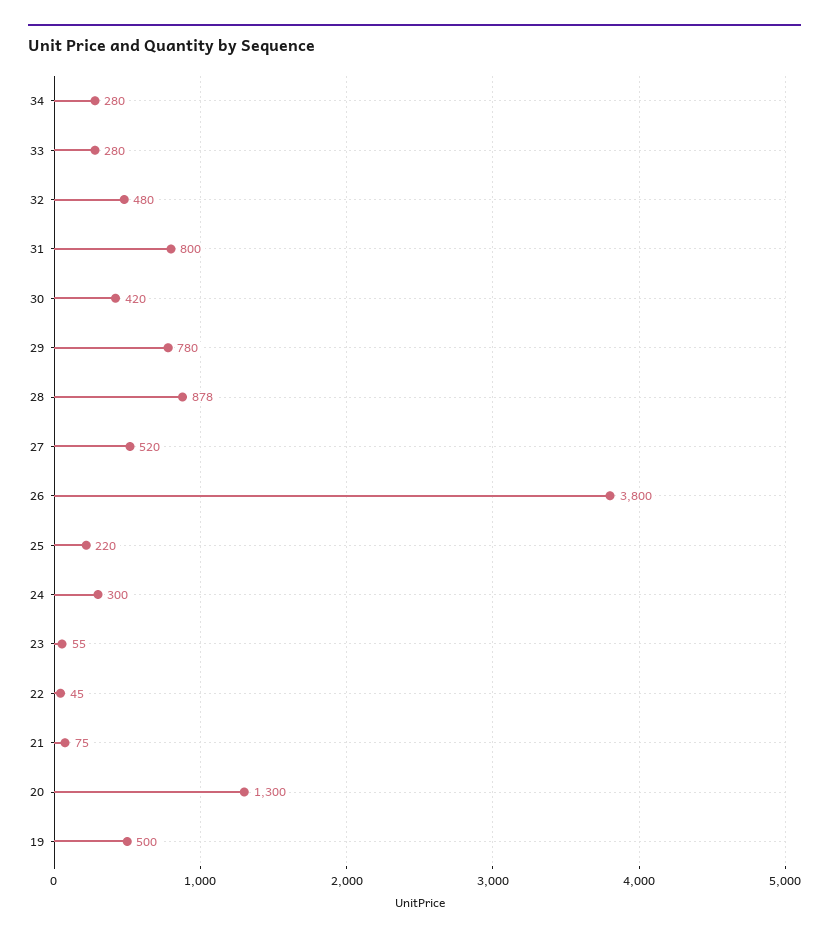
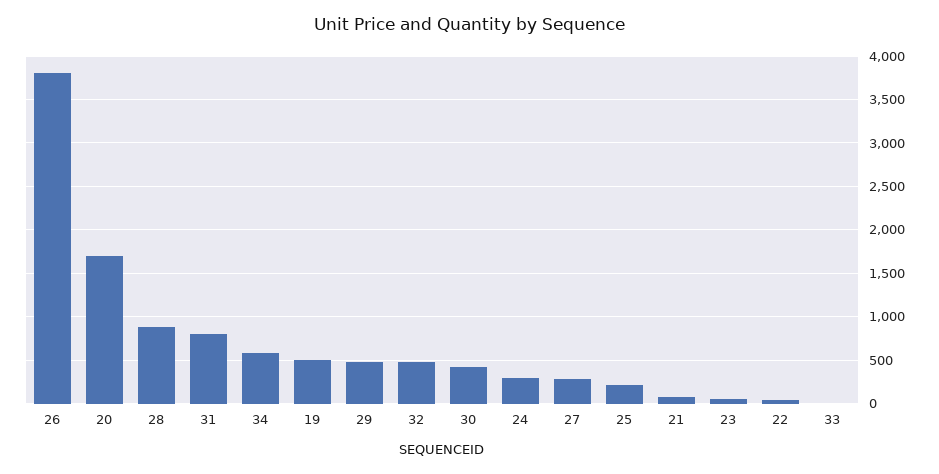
  {
-   "34": 280,
+   "34": 600,
-   "33": 280,
+   "33": 0,
    "32": 480,
    "31": 800,
    "30": 420,
-   "29": 780,
+   "29": 500,
    "28": 878,
-   "27": 520,
+   "27": 300,
    "26": 3800,
    "25": 220,
    "24": 300,
    "23": 55,
    "22": 45,
    "21": 75,
-   "20": 1300,
+   "20": 1700,
    "19": 500
  }

